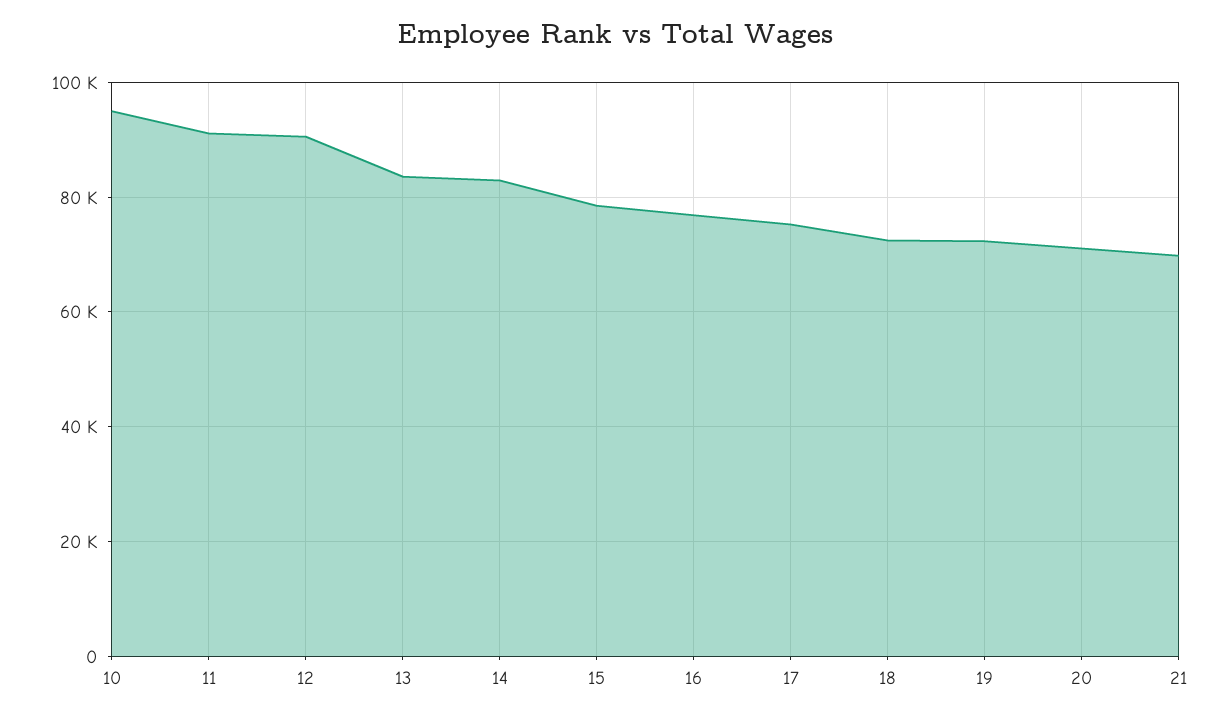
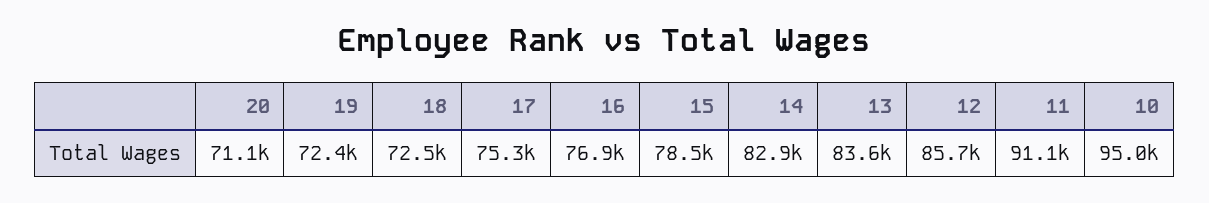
  {
    "10": 95000,
    "11": 91100,
-   "12": 90000,
+   "12": 85700,
    "13": 83600,
    "14": 82900,
    "15": 78500,
    "16": 76900,
    "17": 75300,
    "18": 72500,
    "19": 72400,
-   "20": 71100,
+   "20": 71100
-   "21": 70000
  }

